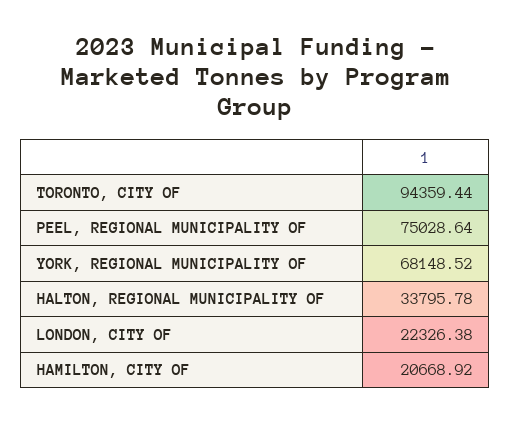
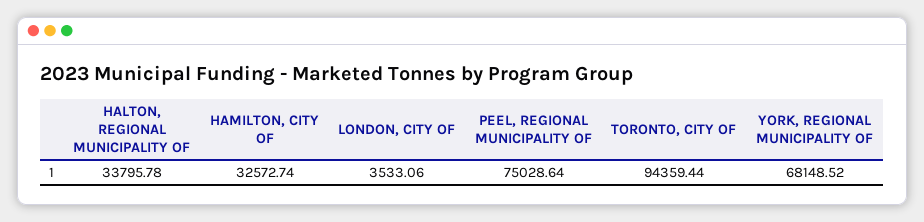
  {
    "TORONTO, CITY OF": 94359.44,
    "PEEL, REGIONAL MUNICIPALITY OF": 75028.64,
    "YORK, REGIONAL MUNICIPALITY OF": 68148.52,
    "HALTON, REGIONAL MUNICIPALITY OF": 33795.78,
-   "LONDON, CITY OF": 22326.38,
+   "LONDON, CITY OF": 3533.06,
-   "HAMILTON, CITY OF": 20668.92
+   "HAMILTON, CITY OF": 32572.74
  }

